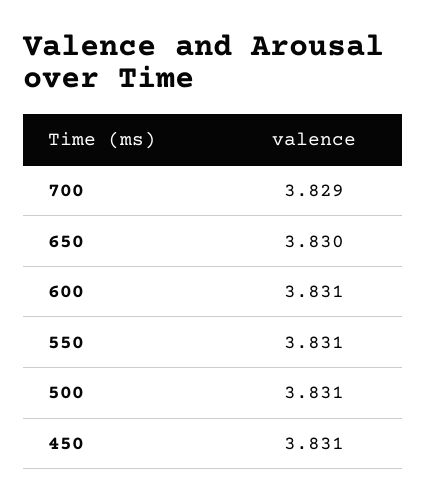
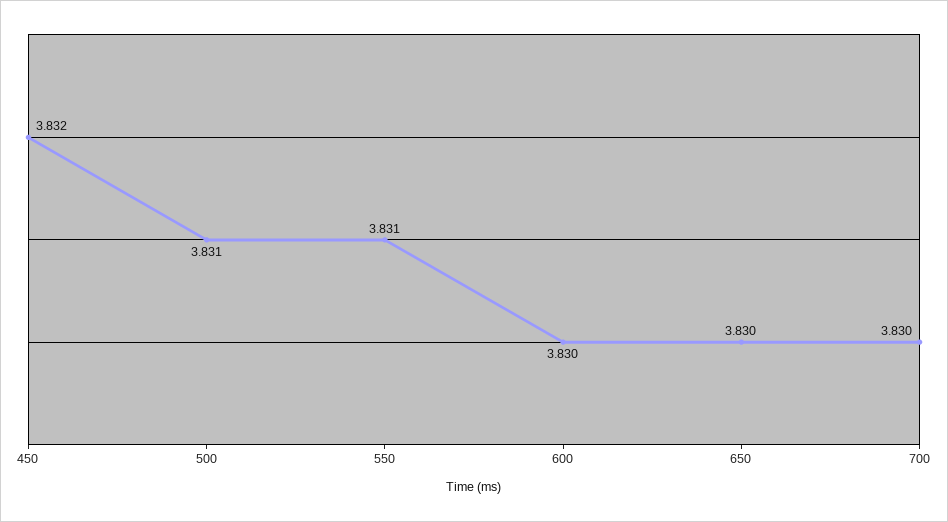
  {
-   "700": 3.829,
+   "700": 3.83,
    "650": 3.83,
-   "600": 3.831,
+   "600": 3.83,
    "550": 3.831,
    "500": 3.831,
-   "450": 3.831
+   "450": 3.832
  }

